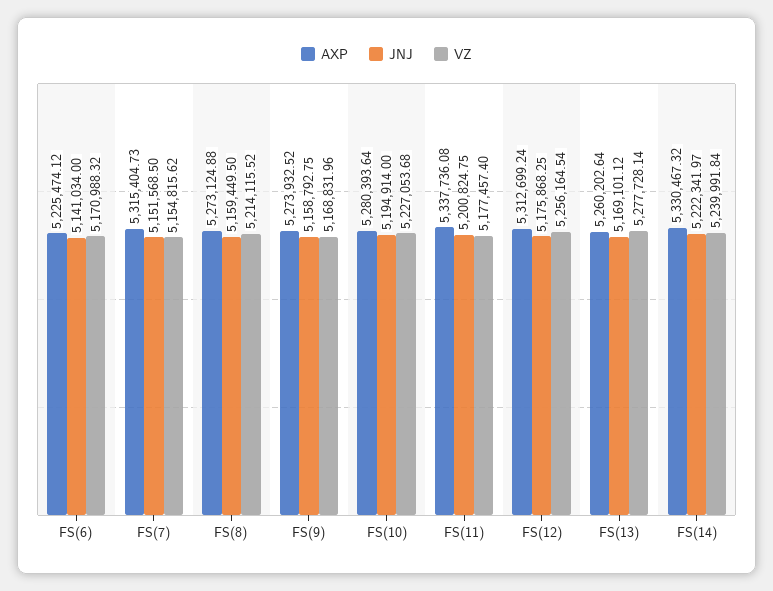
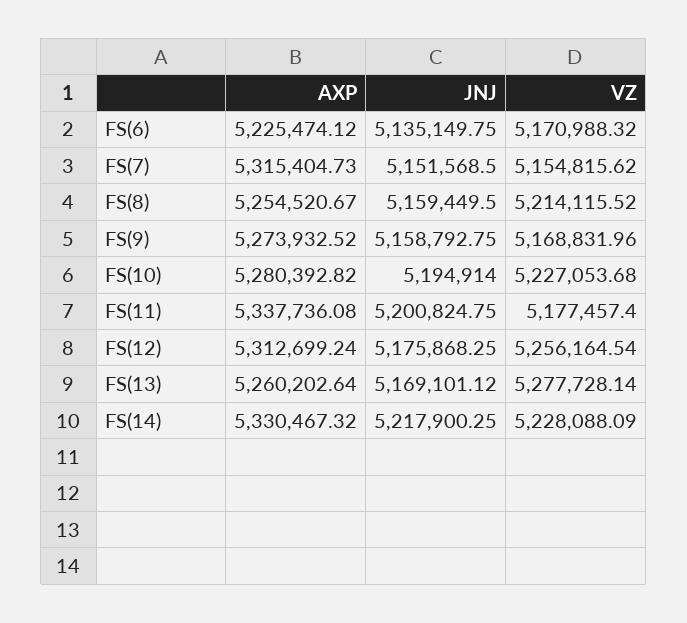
  {
    "AXP": {
      "FS(6)": 5225474.12,
      "FS(7)": 5315404.73,
-     "FS(8)": 5273124.88,
+     "FS(8)": 5254520.67,
      "FS(9)": 5273932.52,
-     "FS(10)": 5280393.64,
+     "FS(10)": 5280392.82,
      "FS(11)": 5337736.08,
      "FS(12)": 5312699.24,
      "FS(13)": 5260202.64,
      "FS(14)": 5330467.32
    },
    "JNJ": {
-     "FS(6)": 5141034,
+     "FS(6)": 5135149.75,
      "FS(7)": 5151568.5,
      "FS(8)": 5159449.5,
      "FS(9)": 5158792.75,
      "FS(10)": 5194914,
      "FS(11)": 5200824.75,
      "FS(12)": 5175868.25,
      "FS(13)": 5169101.12,
-     "FS(14)": 5222341.97
+     "FS(14)": 5217900.25
    },
    "VZ": {
      "FS(6)": 5170988.32,
      "FS(7)": 5154815.62,
      "FS(8)": 5214115.52,
      "FS(9)": 5168831.96,
      "FS(10)": 5227053.68,
      "FS(11)": 5177457.4,
      "FS(12)": 5256164.54,
      "FS(13)": 5277728.14,
-     "FS(14)": 5239991.84
+     "FS(14)": 5228088.09
    }
  }

